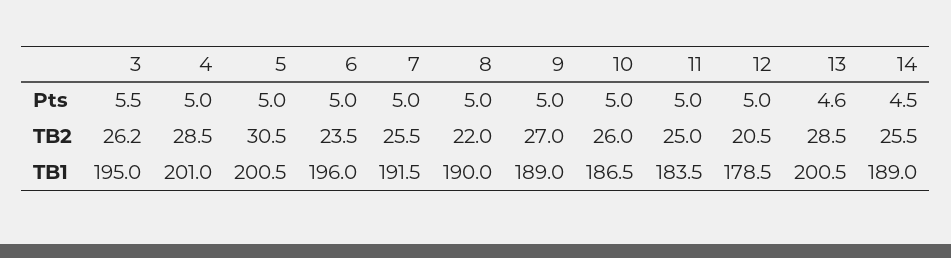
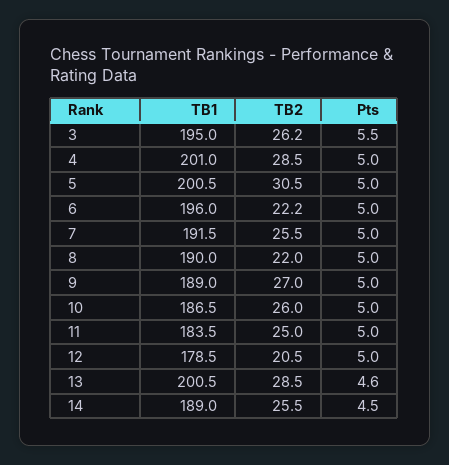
  {
    "3": {
      "Pts": 5.5,
      "TB2": 26.2,
      "TB1": 195
    },
    "4": {
      "Pts": 5,
      "TB2": 28.5,
      "TB1": 201
    },
    "5": {
      "Pts": 5,
      "TB2": 30.5,
      "TB1": 200.5
    },
    "6": {
      "Pts": 5,
-     "TB2": 23.5,
+     "TB2": 22.2,
      "TB1": 196
    },
    "7": {
      "Pts": 5,
      "TB2": 25.5,
      "TB1": 191.5
    },
    "8": {
      "Pts": 5,
      "TB2": 22,
      "TB1": 190
    },
    "9": {
      "Pts": 5,
      "TB2": 27,
      "TB1": 189
    },
    "10": {
      "Pts": 5,
      "TB2": 26,
      "TB1": 186.5
    },
    "11": {
      "Pts": 5,
      "TB2": 25,
      "TB1": 183.5
    },
    "12": {
      "Pts": 5,
      "TB2": 20.5,
      "TB1": 178.5
    },
    "13": {
      "Pts": 4.6,
      "TB2": 28.5,
      "TB1": 200.5
    },
    "14": {
      "Pts": 4.5,
      "TB2": 25.5,
      "TB1": 189
    }
  }

